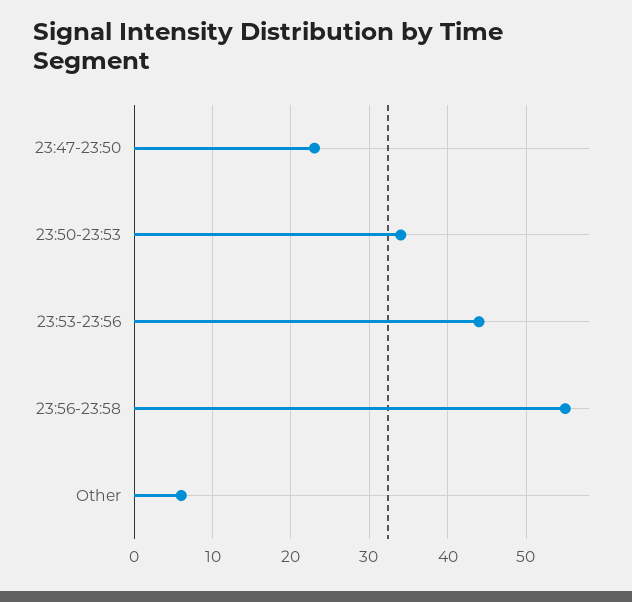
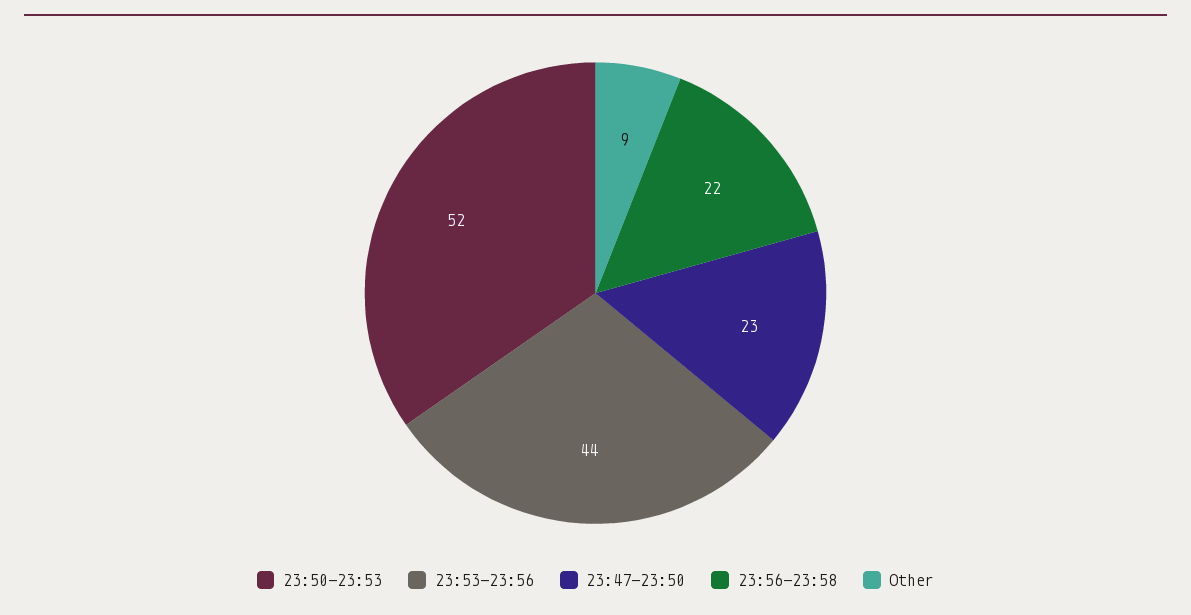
  {
    "23:47-23:50": 23,
-   "23:50-23:53": 34,
+   "23:50-23:53": 52,
    "23:53-23:56": 44,
-   "23:56-23:58": 55,
+   "23:56-23:58": 22,
-   "Other": 6
+   "Other": 9
  }

